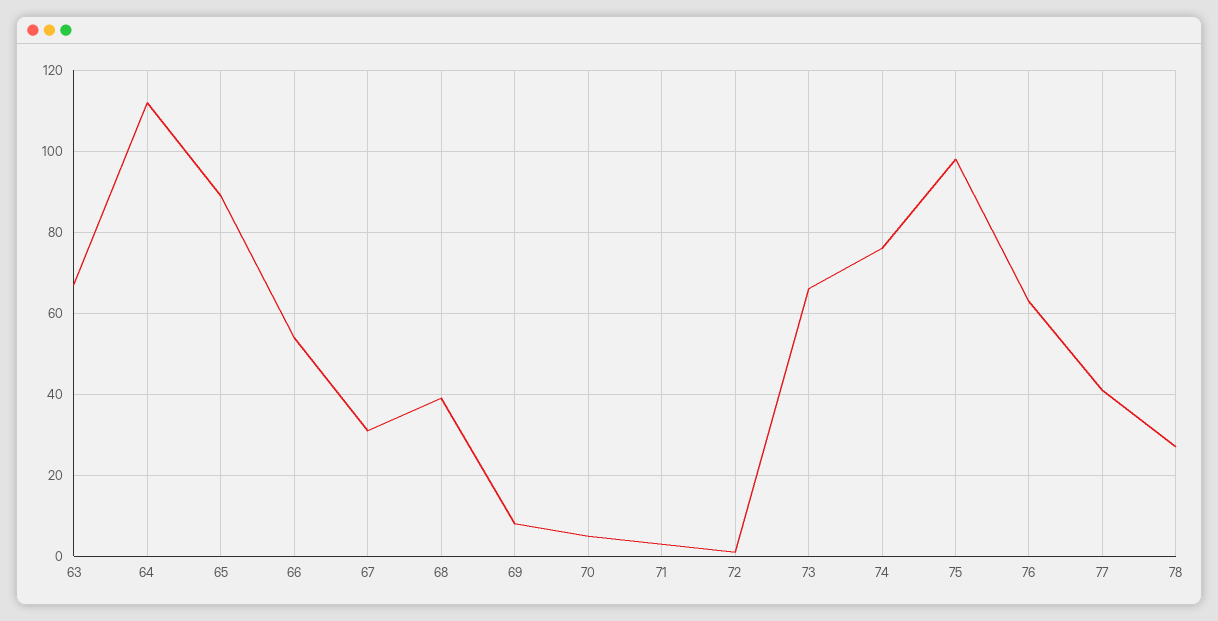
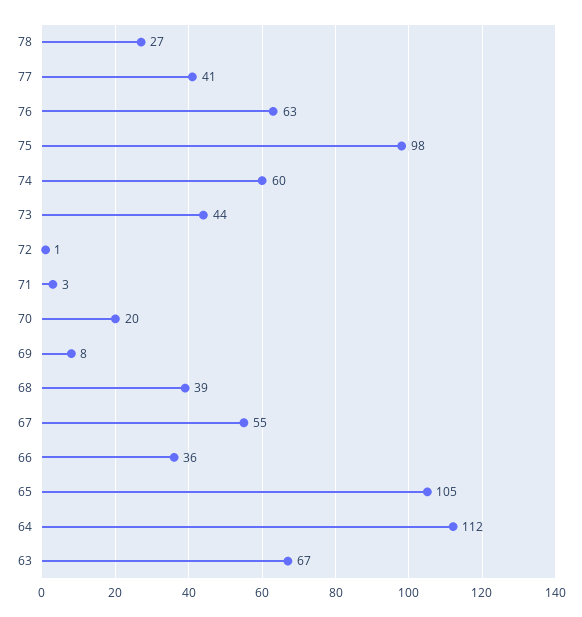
  {
    "63": 67,
    "64": 112,
-   "65": 90,
+   "65": 105,
-   "66": 55,
+   "66": 36,
-   "67": 30,
+   "67": 55,
    "68": 39,
    "69": 8,
-   "70": 5,
+   "70": 20,
    "71": 3,
    "72": 1,
-   "73": 65,
+   "73": 44,
-   "74": 75,
+   "74": 60,
    "75": 98,
    "76": 63,
    "77": 41,
    "78": 27
  }

